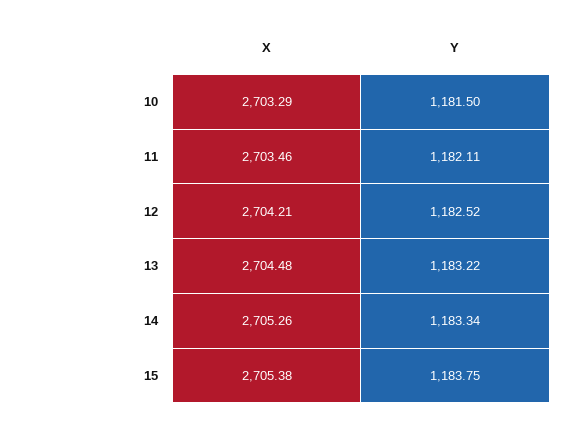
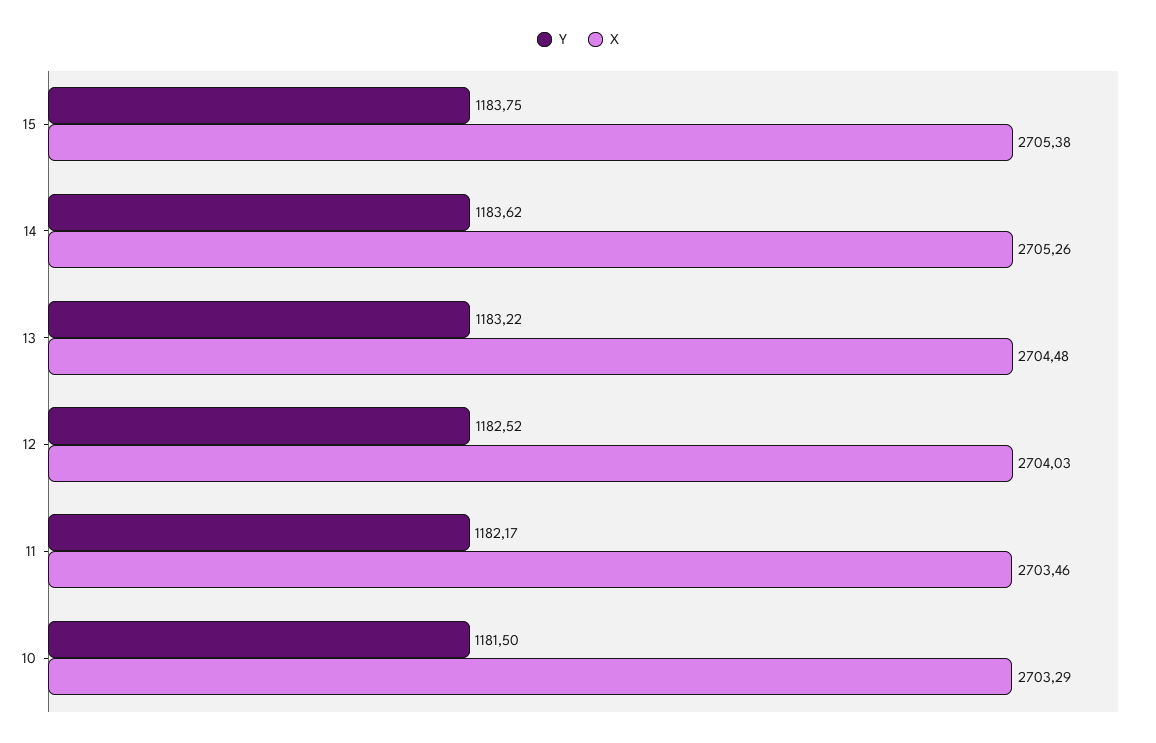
  {
    "X": {
      "10": 2703.29,
      "11": 2703.46,
-     "12": 2704.21,
+     "12": 2704.03,
      "13": 2704.48,
      "14": 2705.26,
      "15": 2705.38
    },
    "Y": {
      "10": 1181.5,
-     "11": 1182.11,
+     "11": 1182.17,
      "12": 1182.52,
      "13": 1183.22,
-     "14": 1183.34,
+     "14": 1183.62,
      "15": 1183.75
    }
  }

